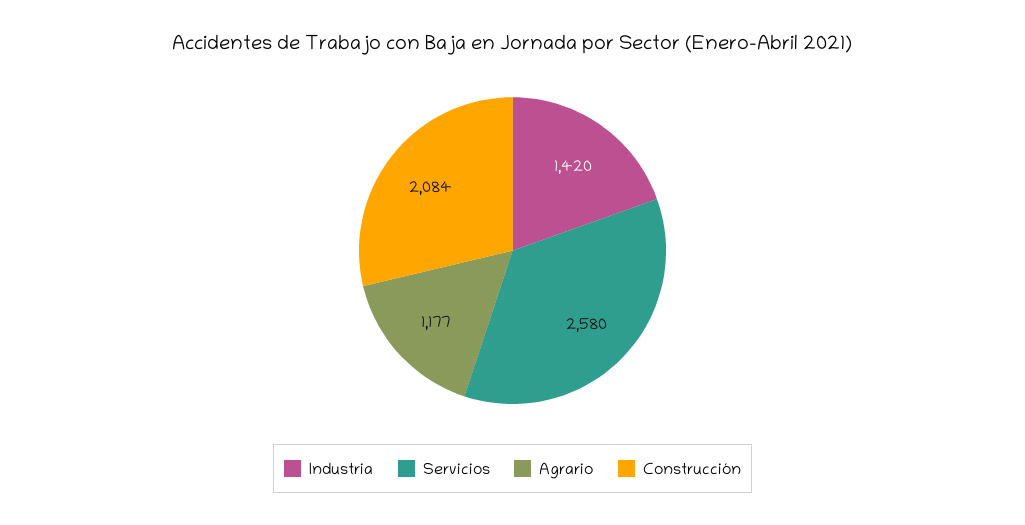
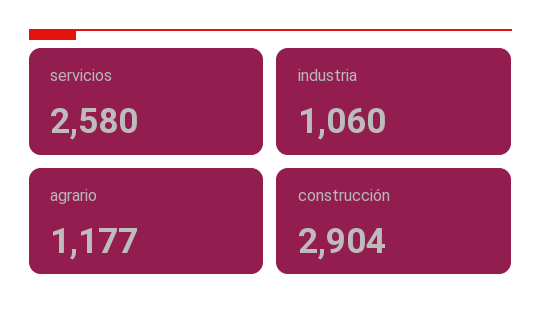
  {
-   "Industria": 1420,
+   "Industria": 1060,
    "Servicios": 2580,
    "Agrario": 1177,
-   "Construcción": 2084
+   "Construcción": 2904
  }

